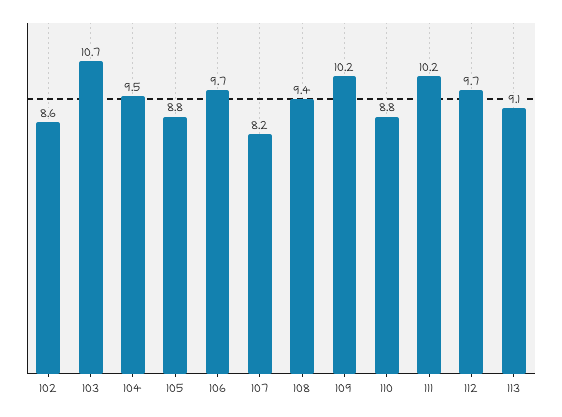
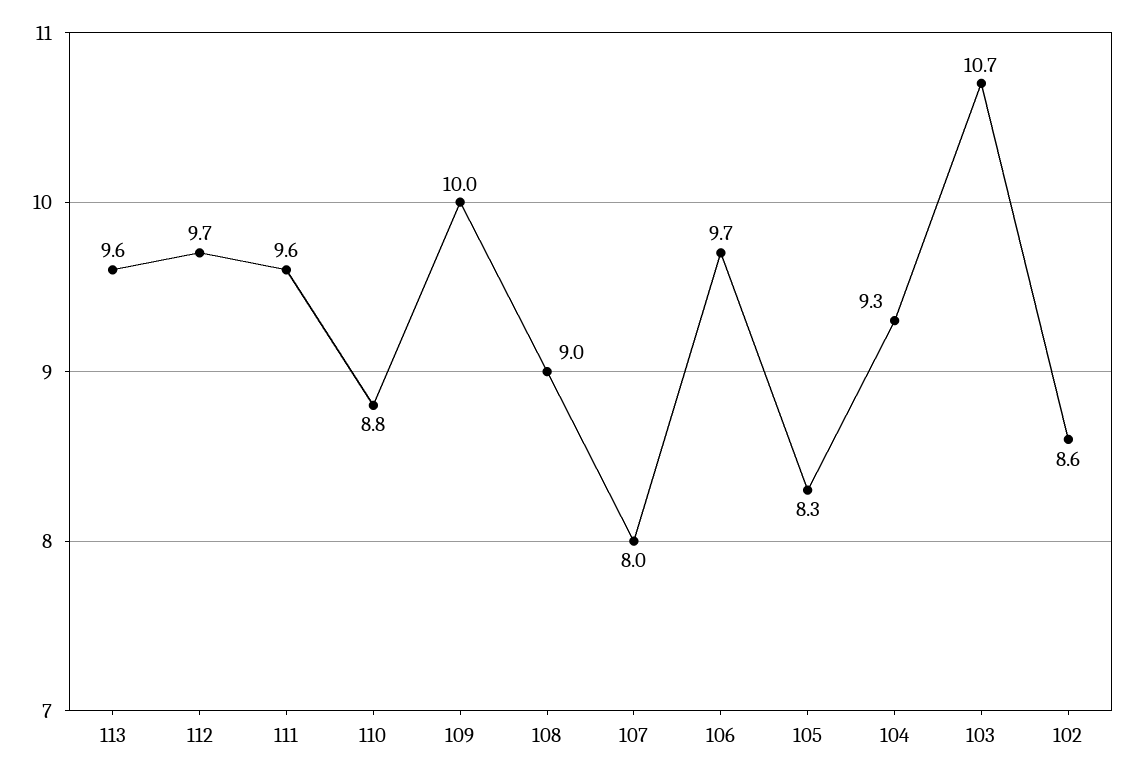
  {
    "102": 8.6,
    "103": 10.7,
-   "104": 9.5,
+   "104": 9.3,
-   "105": 8.8,
+   "105": 8.3,
    "106": 9.7,
-   "107": 8.2,
+   "107": 8,
-   "108": 9.4,
+   "108": 9,
-   "109": 10.2,
+   "109": 10,
    "110": 8.8,
-   "111": 10.2,
+   "111": 9.6,
    "112": 9.7,
-   "113": 9.1
+   "113": 9.6
  }

